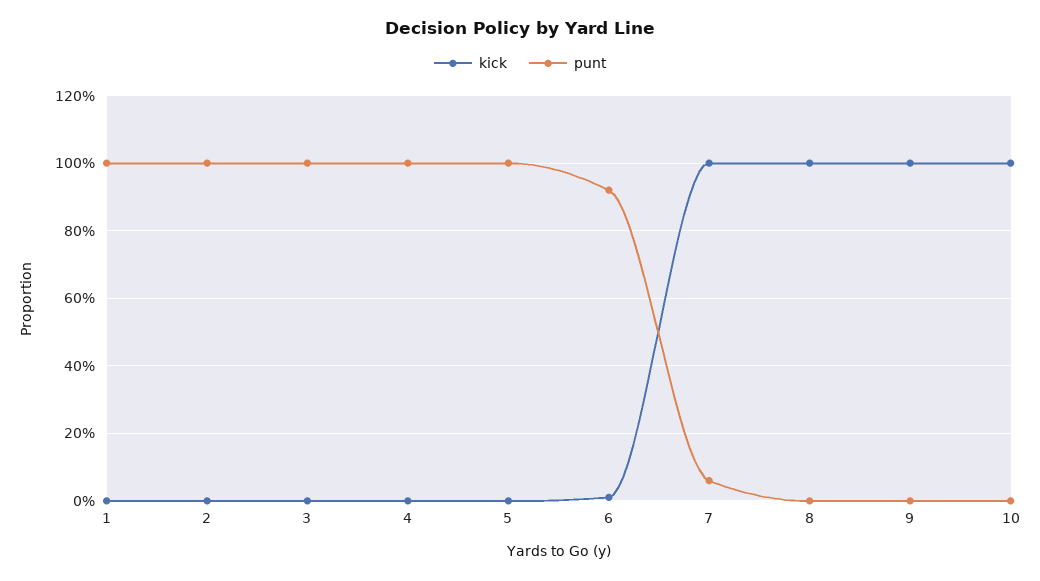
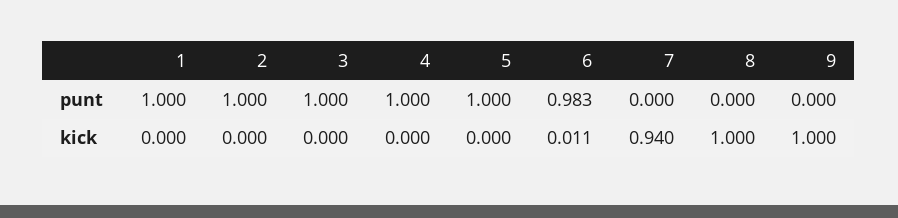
  {
    "kick": {
      "1": 0,
      "2": 0,
      "3": 0,
      "4": 0,
      "5": 0,
      "6": 0.011,
-     "7": 1,
+     "7": 0.94,
      "8": 1,
-     "9": 1,
+     "9": 1
-     "10": 1
    },
    "punt": {
      "1": 1,
      "2": 1,
      "3": 1,
      "4": 1,
      "5": 1,
-     "6": 0.92,
+     "6": 0.983,
-     "7": 0.06,
+     "7": 0,
      "8": 0,
-     "9": 0,
+     "9": 0
-     "10": 0
    }
  }

